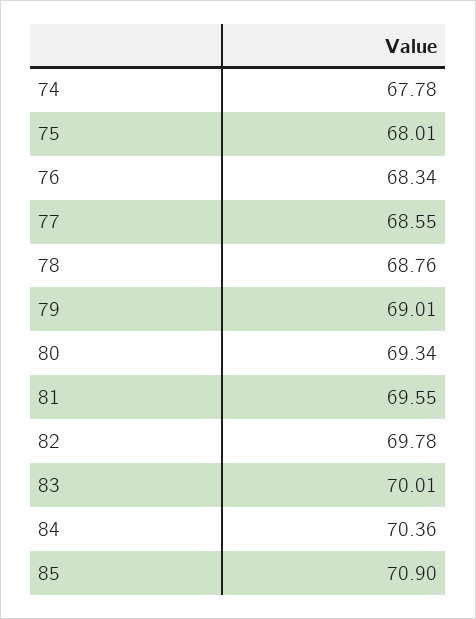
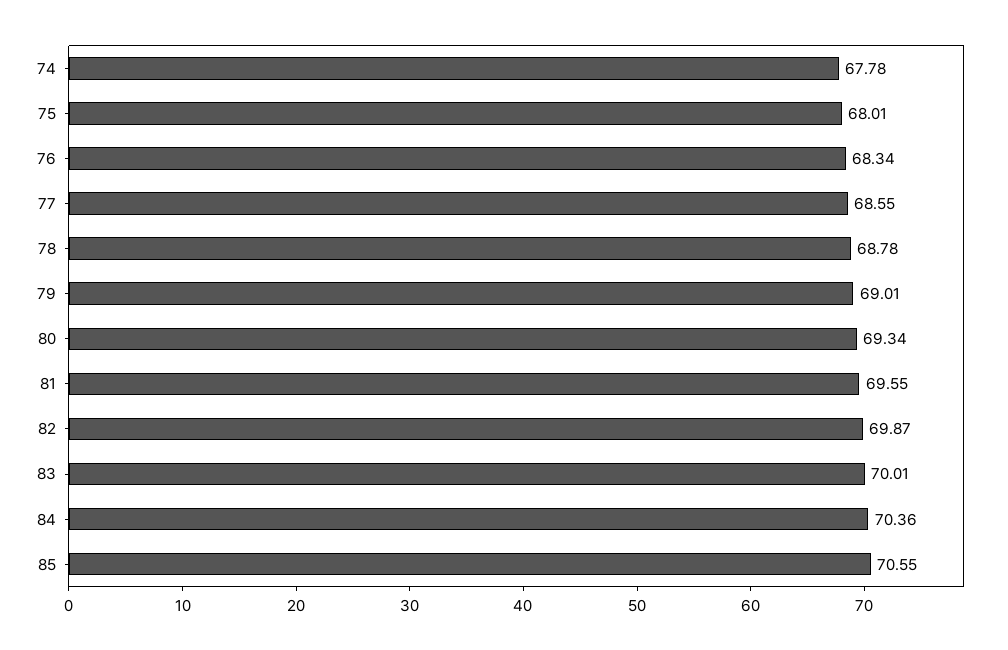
  {
    "74": 67.78,
    "75": 68.01,
    "76": 68.34,
    "77": 68.55,
-   "78": 68.76,
+   "78": 68.78,
    "79": 69.01,
    "80": 69.34,
    "81": 69.55,
-   "82": 69.78,
+   "82": 69.87,
    "83": 70.01,
    "84": 70.36,
-   "85": 70.9
+   "85": 70.55
  }

